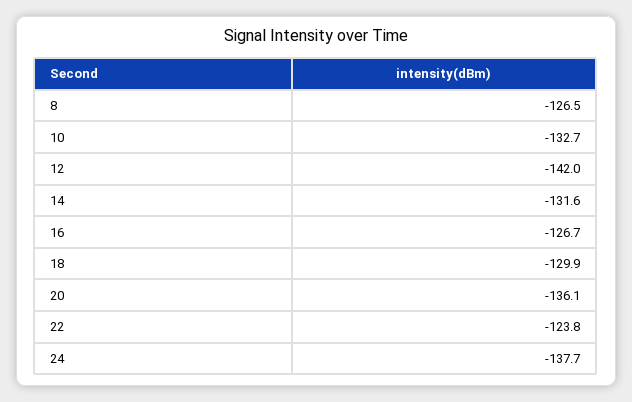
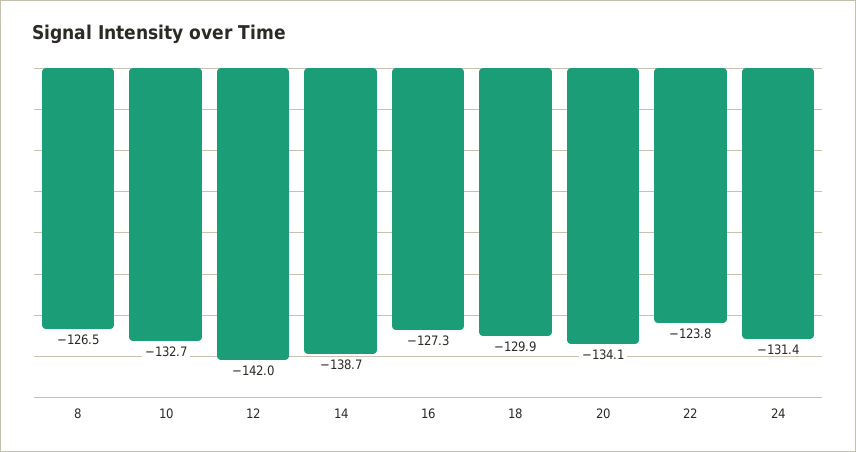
  {
    "8": -126.5,
    "10": -132.7,
    "12": -142,
-   "14": -131.6,
+   "14": -138.7,
-   "16": -126.7,
+   "16": -127.3,
    "18": -129.9,
-   "20": -136.1,
+   "20": -134.1,
    "22": -123.8,
-   "24": -137.7
+   "24": -131.4
  }

